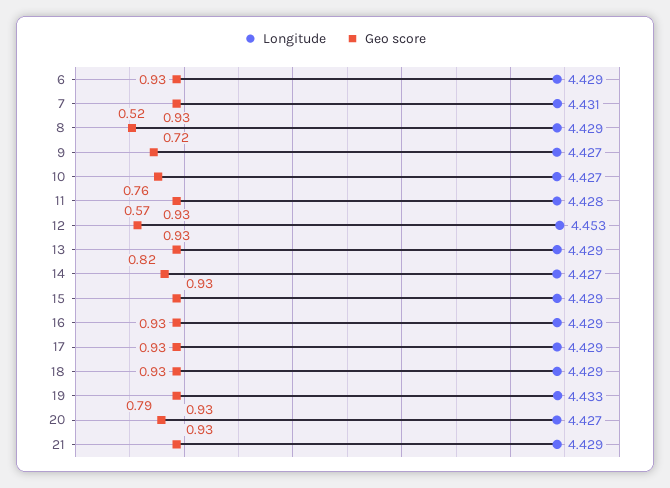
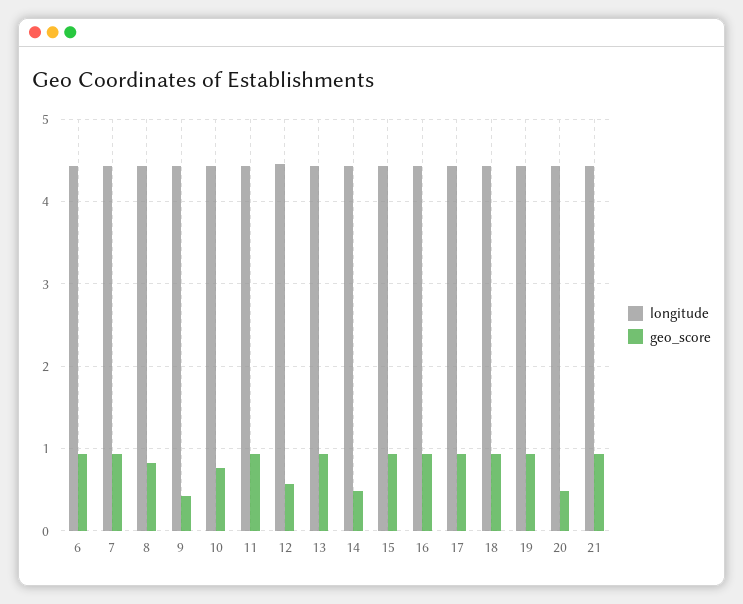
  {
    "Longitude": {
      "6": 4.429,
      "7": 4.431,
      "8": 4.429,
      "9": 4.427,
      "10": 4.427,
      "11": 4.428,
      "12": 4.453,
      "13": 4.429,
      "14": 4.427,
      "15": 4.429,
      "16": 4.429,
      "17": 4.429,
      "18": 4.429,
      "19": 4.433,
      "20": 4.427,
      "21": 4.429
    },
    "Geo score": {
      "6": 0.93,
      "7": 0.93,
-     "8": 0.52,
+     "8": 0.8,
-     "9": 0.72,
+     "9": 0.4,
      "10": 0.76,
      "11": 0.93,
      "12": 0.57,
      "13": 0.93,
-     "14": 0.82,
+     "14": 0.5,
      "15": 0.93,
      "16": 0.93,
      "17": 0.93,
      "18": 0.93,
      "19": 0.93,
-     "20": 0.79,
+     "20": 0.5,
      "21": 0.93
    }
  }

